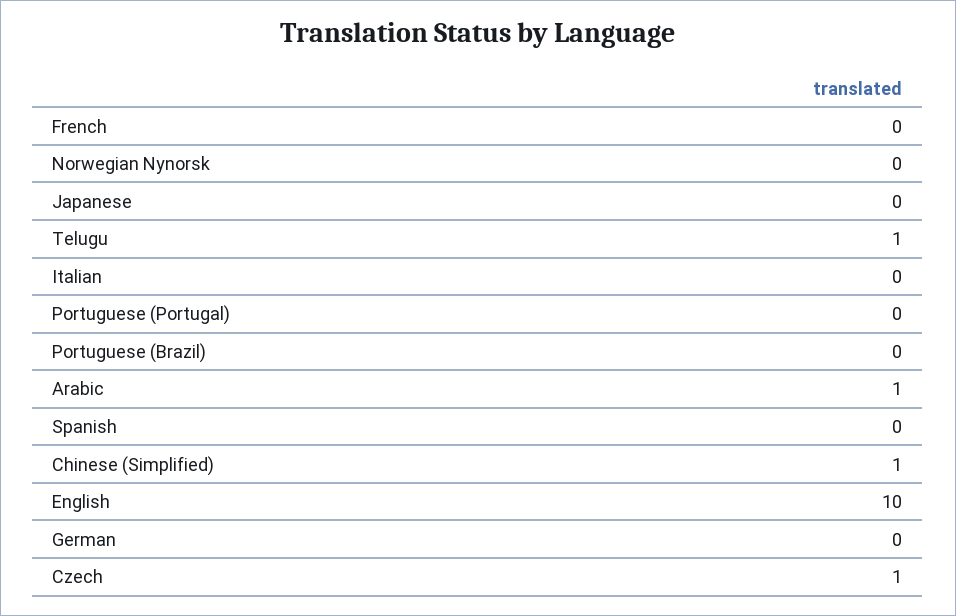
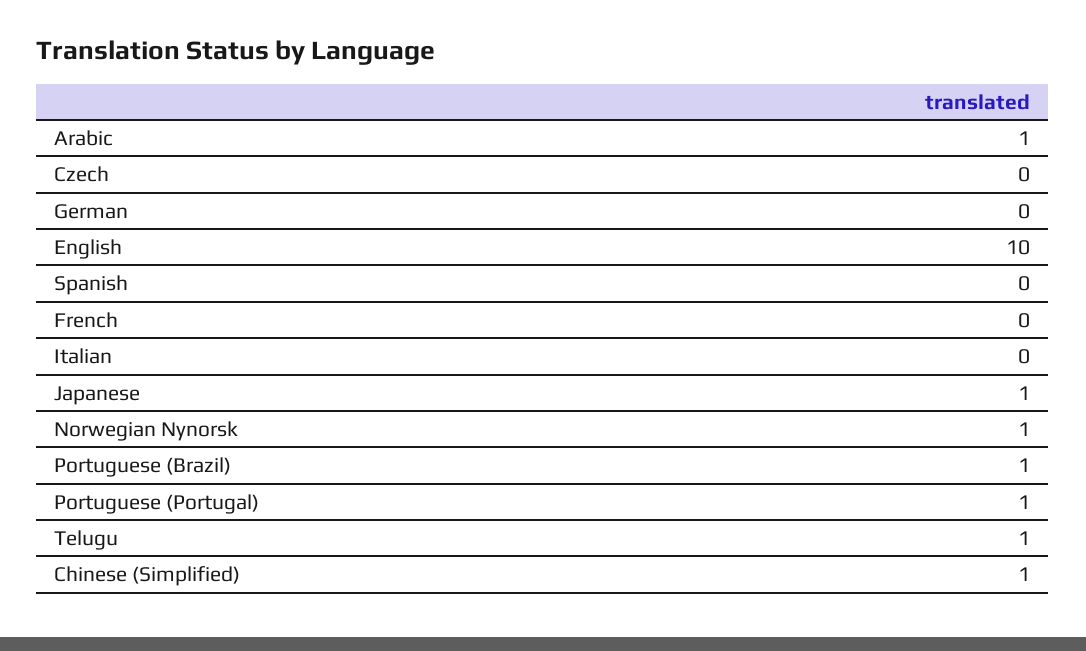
  {
    "French": 0,
-   "Norwegian Nynorsk": 0,
+   "Norwegian Nynorsk": 1,
-   "Japanese": 0,
+   "Japanese": 1,
    "Telugu": 1,
    "Italian": 0,
-   "Portuguese (Portugal)": 0,
+   "Portuguese (Portugal)": 1,
-   "Portuguese (Brazil)": 0,
+   "Portuguese (Brazil)": 1,
    "Arabic": 1,
    "Spanish": 0,
    "Chinese (Simplified)": 1,
    "English": 10,
    "German": 0,
-   "Czech": 1
+   "Czech": 0
  }

